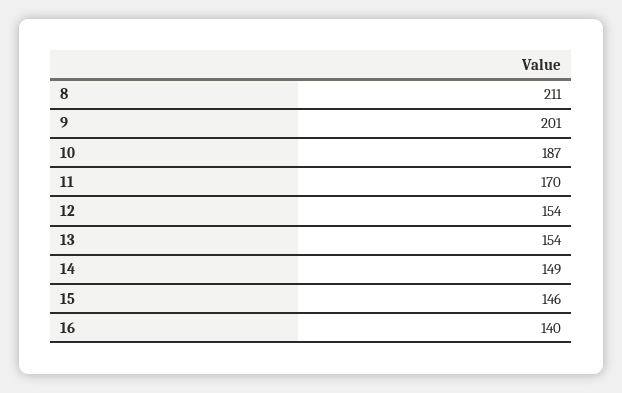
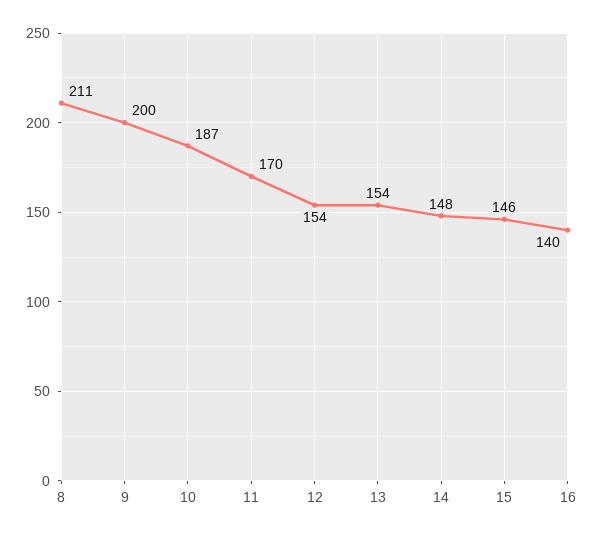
  {
    "8": 211,
-   "9": 201,
+   "9": 200,
    "10": 187,
    "11": 170,
    "12": 154,
    "13": 154,
-   "14": 149,
+   "14": 148,
    "15": 146,
    "16": 140
  }

